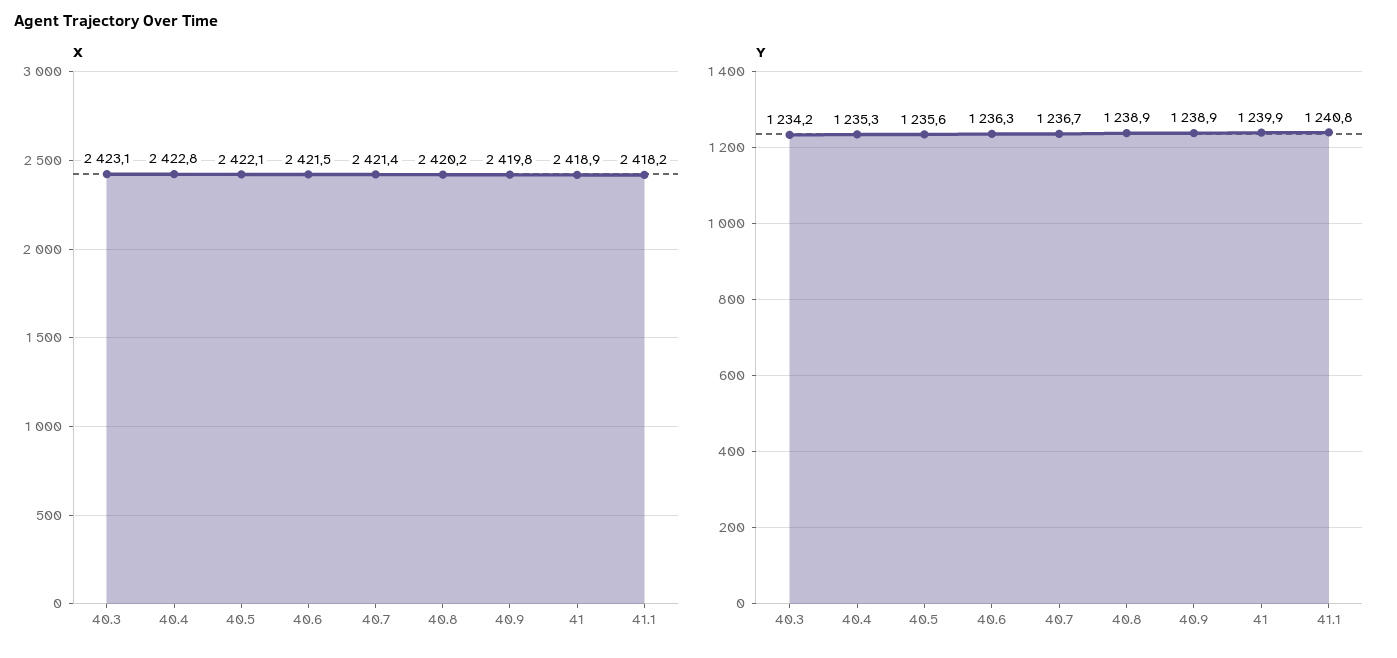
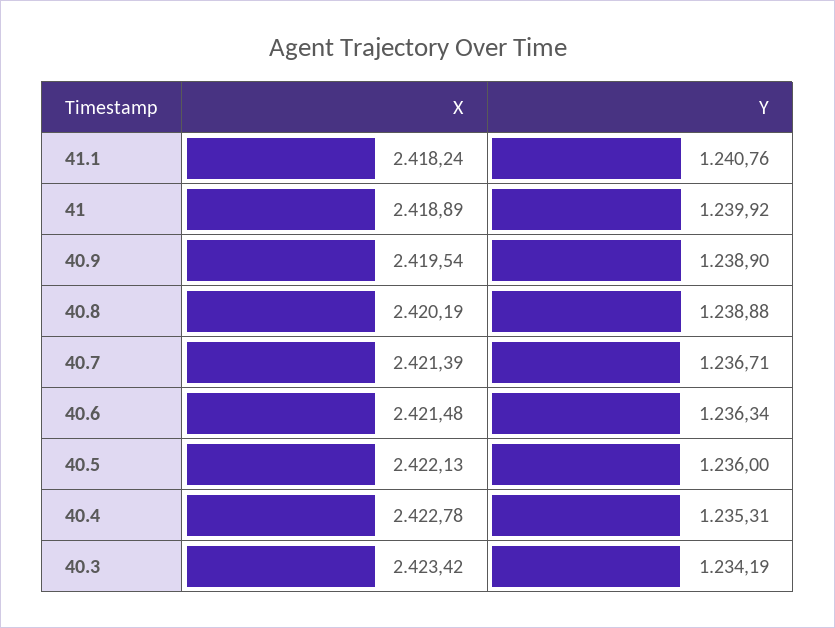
  {
    "X": {
-     "40.3": 2423.1,
+     "40.3": 2423.42,
      "40.4": 2422.78,
      "40.5": 2422.13,
      "40.6": 2421.48,
      "40.7": 2421.39,
      "40.8": 2420.19,
-     "40.9": 2419.8,
+     "40.9": 2419.54,
      "41": 2418.89,
      "41.1": 2418.24
    },
    "Y": {
      "40.3": 1234.19,
      "40.4": 1235.31,
-     "40.5": 1235.6,
+     "40.5": 1236,
      "40.6": 1236.34,
      "40.7": 1236.71,
      "40.8": 1238.88,
      "40.9": 1238.9,
      "41": 1239.92,
      "41.1": 1240.76
    }
  }

